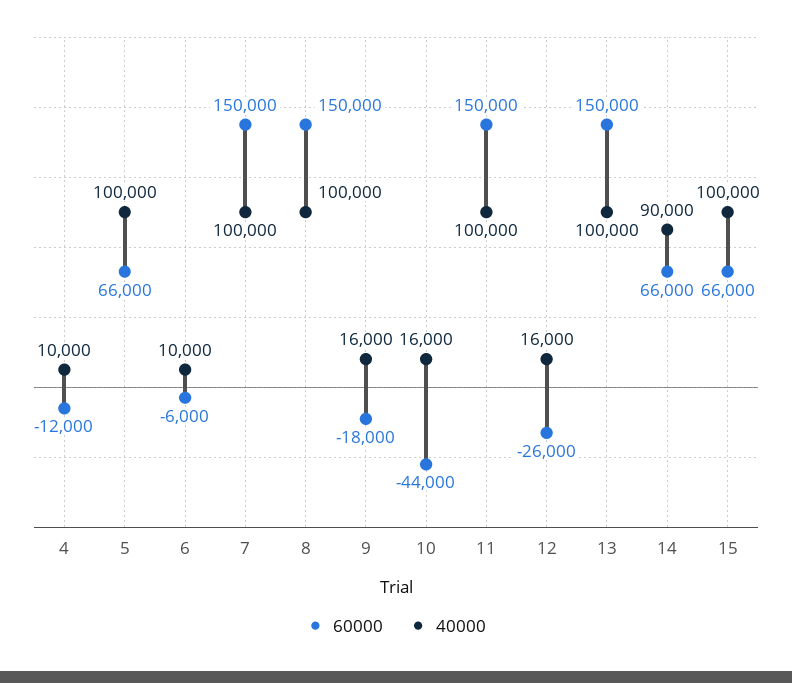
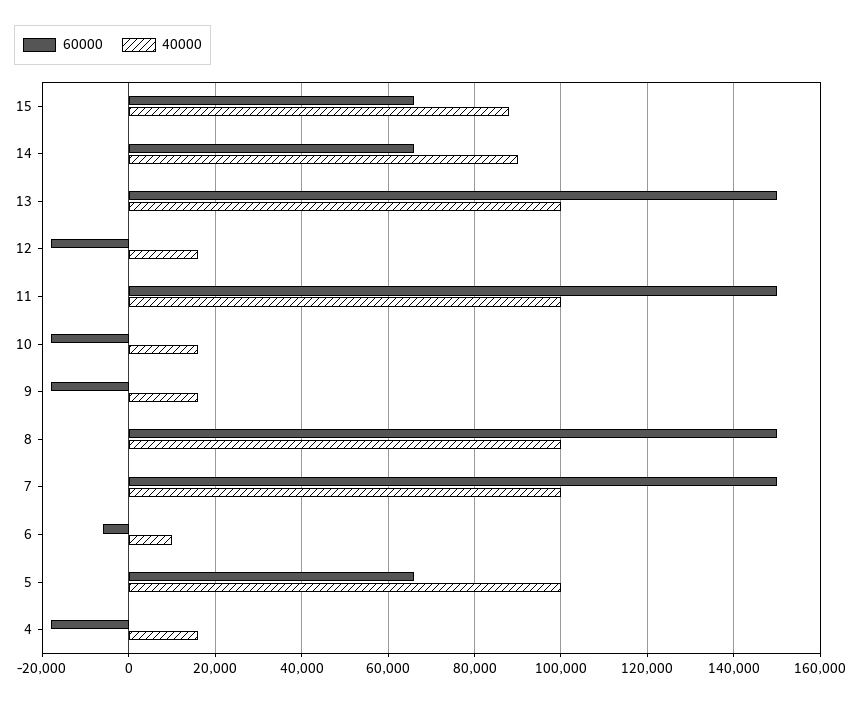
  {
    "60000": {
-     "4": -12000,
+     "4": -18000,
      "5": 66000,
      "6": -6000,
      "7": 150000,
      "8": 150000,
      "9": -18000,
-     "10": -44000,
+     "10": -18000,
      "11": 150000,
-     "12": -26000,
+     "12": -18000,
      "13": 150000,
      "14": 66000,
      "15": 66000
    },
    "40000": {
-     "4": 10000,
+     "4": 16000,
      "5": 100000,
      "6": 10000,
      "7": 100000,
      "8": 100000,
      "9": 16000,
      "10": 16000,
      "11": 100000,
      "12": 16000,
      "13": 100000,
      "14": 90000,
-     "15": 100000
+     "15": 88000
    }
  }

